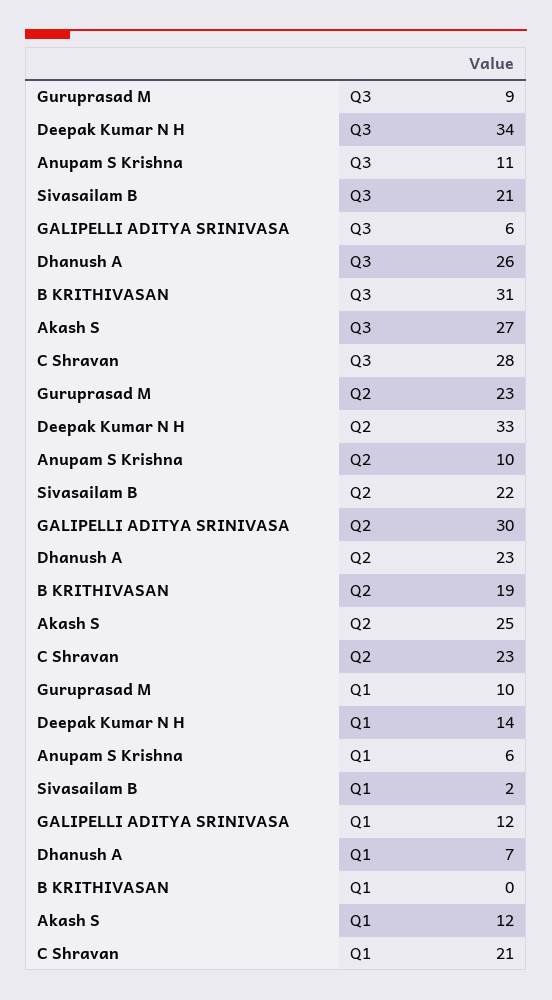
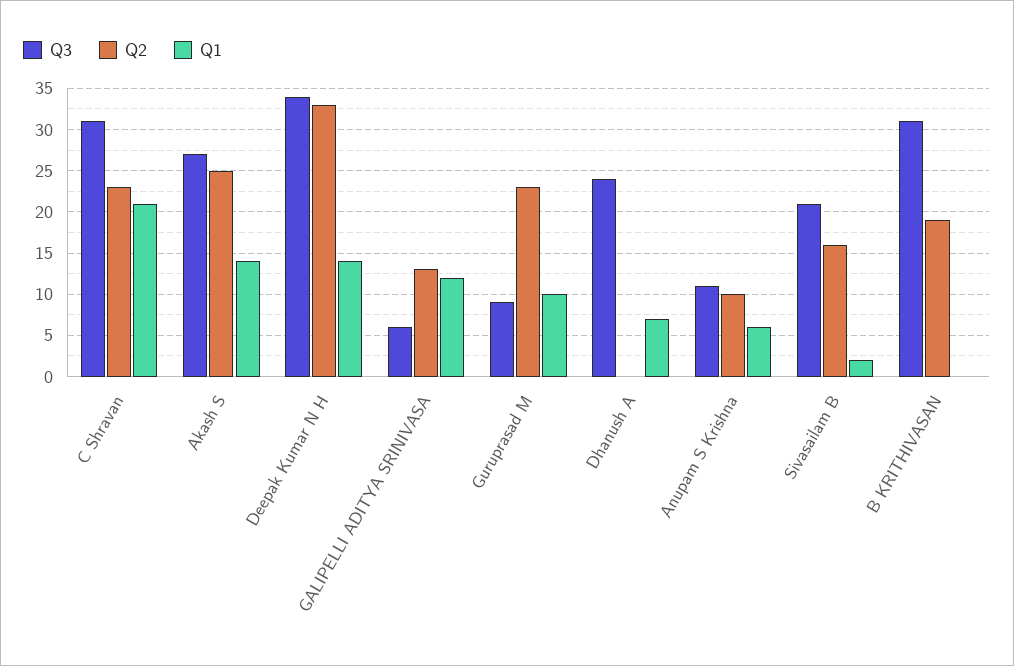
  {
    "Q3": {
      "Guruprasad M": 9,
      "Deepak Kumar N H": 34,
      "Anupam S Krishna": 11,
      "Sivasailam B": 21,
      "GALIPELLI ADITYA SRINIVASA": 6,
-     "Dhanush A": 26,
+     "Dhanush A": 24,
      "B KRITHIVASAN": 31,
      "Akash S": 27,
-     "C Shravan": 28
+     "C Shravan": 31
    },
    "Q2": {
      "Guruprasad M": 23,
      "Deepak Kumar N H": 33,
      "Anupam S Krishna": 10,
-     "Sivasailam B": 22,
+     "Sivasailam B": 16,
-     "GALIPELLI ADITYA SRINIVASA": 30,
+     "GALIPELLI ADITYA SRINIVASA": 13,
-     "Dhanush A": 23,
+     "Dhanush A": 0,
      "B KRITHIVASAN": 19,
      "Akash S": 25,
      "C Shravan": 23
    },
    "Q1": {
      "Guruprasad M": 10,
      "Deepak Kumar N H": 14,
      "Anupam S Krishna": 6,
      "Sivasailam B": 2,
      "GALIPELLI ADITYA SRINIVASA": 12,
      "Dhanush A": 7,
      "B KRITHIVASAN": 0,
-     "Akash S": 12,
+     "Akash S": 14,
      "C Shravan": 21
    }
  }

